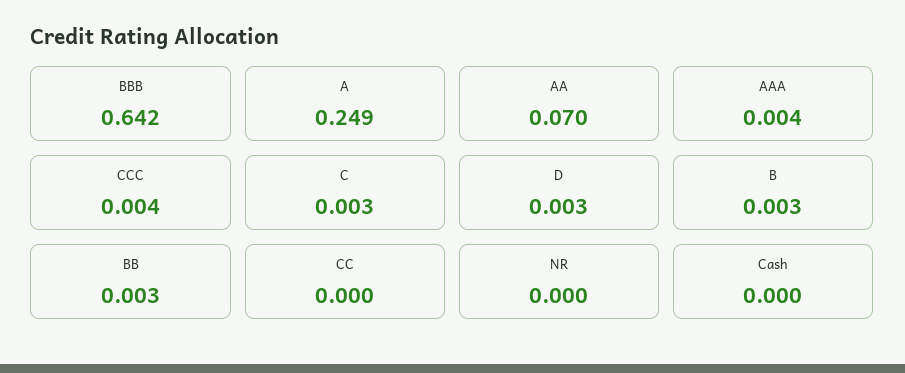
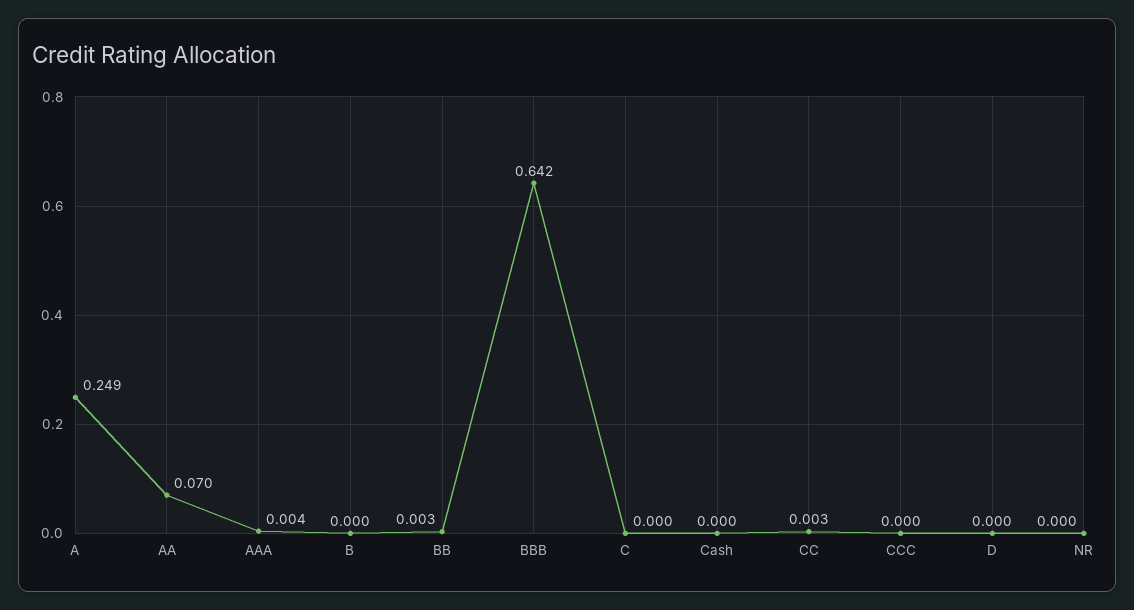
  {
    "BBB": 0.642,
    "A": 0.249,
    "AA": 0.07,
    "AAA": 0.004,
-   "CCC": 0.004,
+   "CCC": 0,
-   "C": 0.003,
+   "C": 0,
-   "D": 0.003,
+   "D": 0,
-   "B": 0.003,
+   "B": 0,
    "BB": 0.003,
-   "CC": 0,
+   "CC": 0.003,
    "NR": 0,
    "Cash": 0
  }

